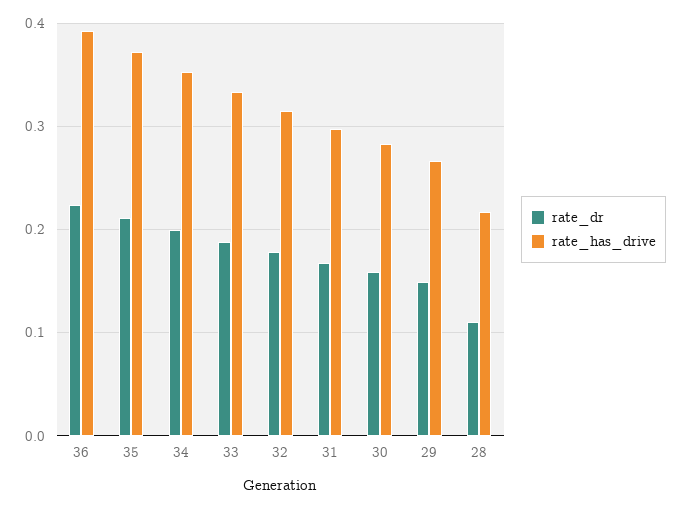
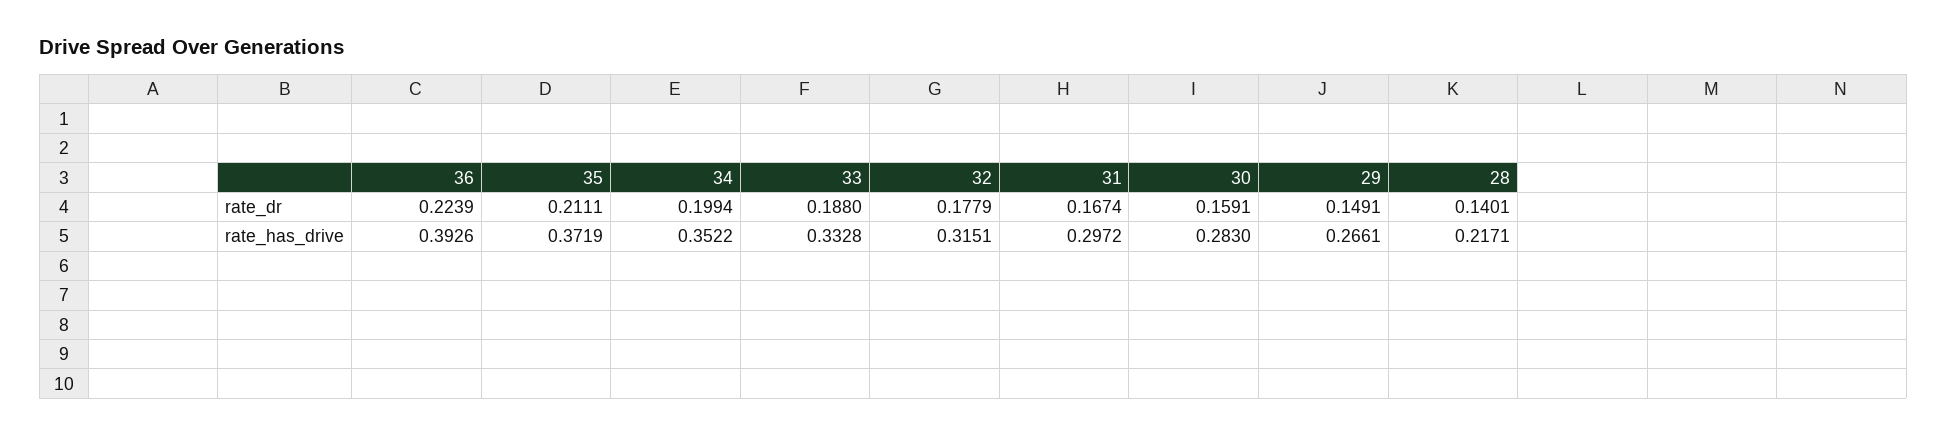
  {
    "rate_dr": {
      "36": 0.2239,
      "35": 0.2111,
      "34": 0.1994,
      "33": 0.188,
      "32": 0.1779,
      "31": 0.1674,
      "30": 0.1591,
      "29": 0.1491,
-     "28": 0.11
+     "28": 0.1401
    },
    "rate_has_drive": {
      "36": 0.3926,
      "35": 0.3719,
      "34": 0.3522,
      "33": 0.3328,
      "32": 0.3151,
      "31": 0.2972,
      "30": 0.283,
      "29": 0.2661,
      "28": 0.2171
    }
  }

